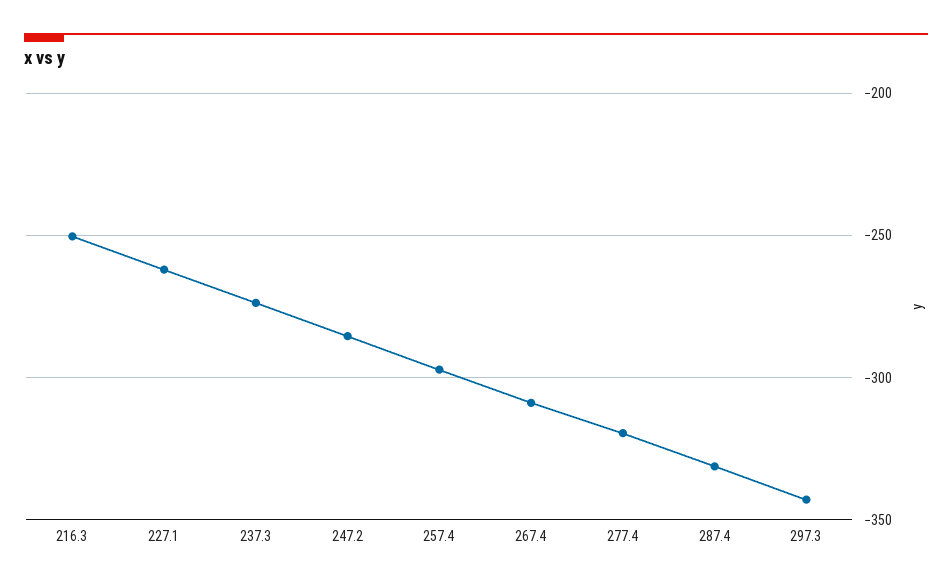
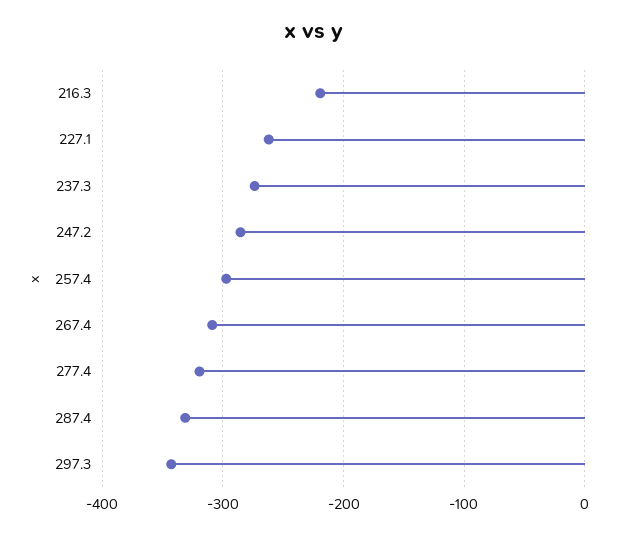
  {
-   "216.3": -250,
+   "216.3": -220,
    "227.1": -260,
    "237.3": -275,
    "247.2": -285,
    "257.4": -295,
    "267.4": -310,
    "277.4": -320,
    "287.4": -330,
    "297.3": -345
  }

